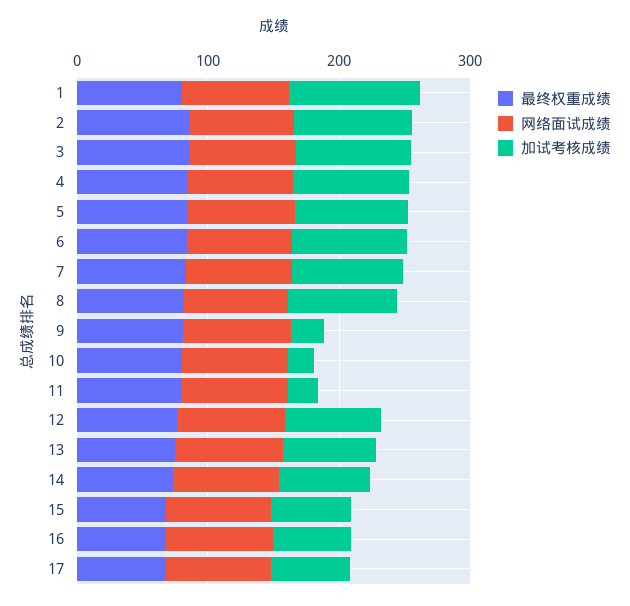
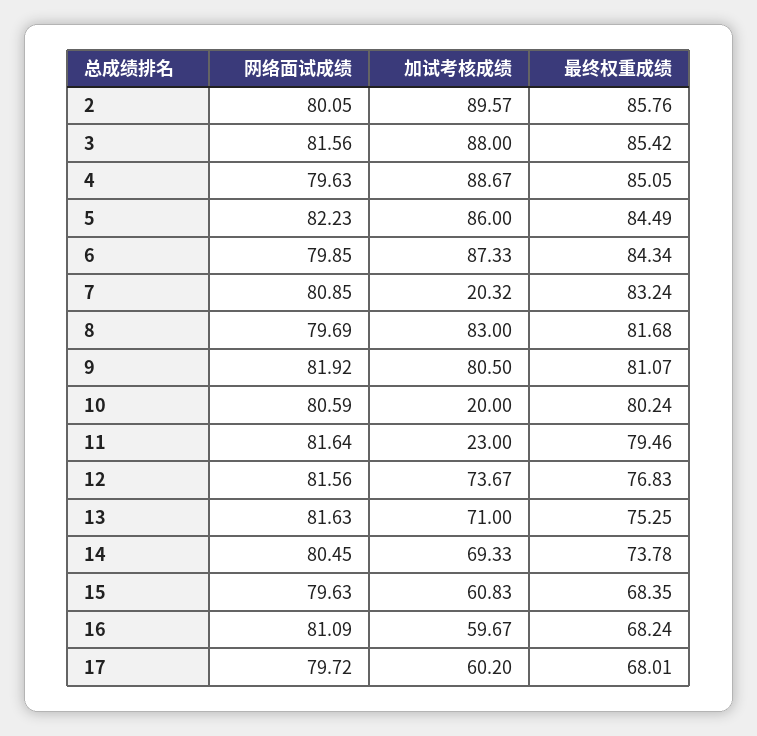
  {
    "最终权重成绩": {
-     "1": 80,
      "2": 85.76,
      "3": 85.42,
      "4": 85.05,
      "5": 84.49,
      "6": 84.34,
      "7": 83.24,
      "8": 81.68,
      "9": 81.07,
      "10": 80.24,
      "11": 79.46,
      "12": 76.83,
      "13": 75.25,
      "14": 73.78,
      "15": 68.35,
      "16": 68.24,
      "17": 68.01
    },
    "网络面试成绩": {
-     "1": 80,
      "2": 80.05,
      "3": 81.56,
      "4": 79.63,
      "5": 82.23,
      "6": 79.85,
      "7": 80.85,
      "8": 79.69,
      "9": 81.92,
      "10": 80.59,
      "11": 81.64,
      "12": 81.56,
      "13": 81.63,
      "14": 80.45,
      "15": 79.63,
      "16": 81.09,
      "17": 79.72
    },
    "加试考核成绩": {
-     "1": 100,
      "2": 89.57,
      "3": 88,
      "4": 88.67,
      "5": 86,
      "6": 87.33,
-     "7": 80,
+     "7": 20.32,
      "8": 83,
-     "9": 20,
+     "9": 80.5,
      "10": 20,
      "11": 23,
      "12": 73.67,
      "13": 71,
      "14": 69.33,
      "15": 60.83,
      "16": 59.67,
      "17": 60.2
    }
  }

